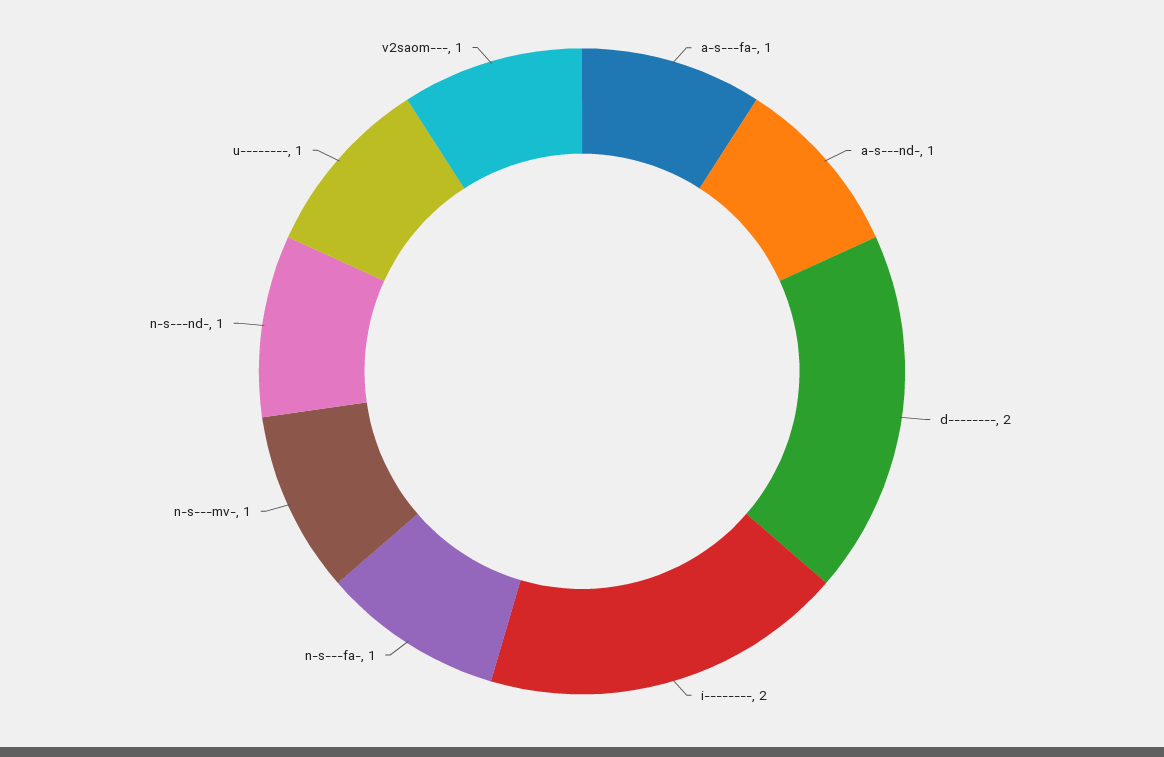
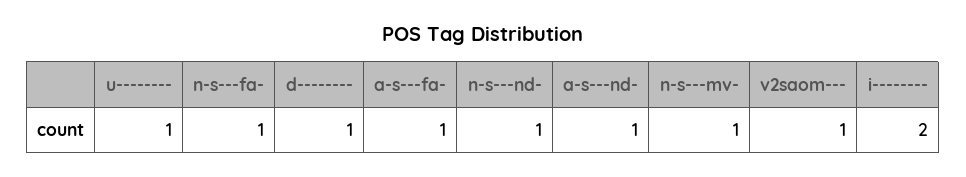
  {
    "a-s---fa-": 1,
    "a-s---nd-": 1,
-   "d--------": 2,
+   "d--------": 1,
    "i--------": 2,
    "n-s---fa-": 1,
    "n-s---mv-": 1,
    "n-s---nd-": 1,
    "u--------": 1,
    "v2saom---": 1
  }

